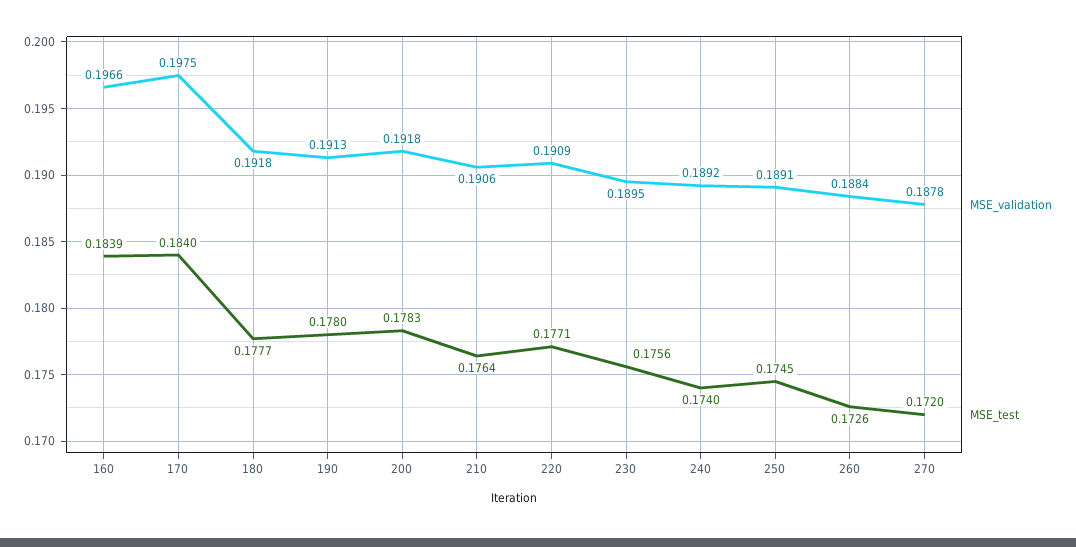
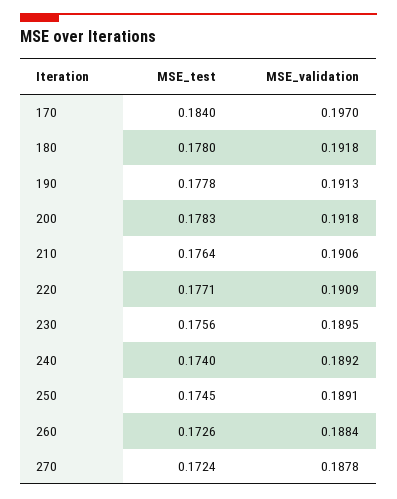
  {
    "MSE_validation": {
-     "160": 0.1966,
-     "170": 0.1975,
+     "170": 0.197,
      "180": 0.1918,
      "190": 0.1913,
      "200": 0.1918,
      "210": 0.1906,
      "220": 0.1909,
      "230": 0.1895,
      "240": 0.1892,
      "250": 0.1891,
      "260": 0.1884,
      "270": 0.1878
    },
    "MSE_test": {
-     "160": 0.1839,
      "170": 0.184,
-     "180": 0.1777,
+     "180": 0.178,
-     "190": 0.178,
+     "190": 0.1778,
      "200": 0.1783,
      "210": 0.1764,
      "220": 0.1771,
      "230": 0.1756,
      "240": 0.174,
      "250": 0.1745,
      "260": 0.1726,
-     "270": 0.172
+     "270": 0.1724
    }
  }

